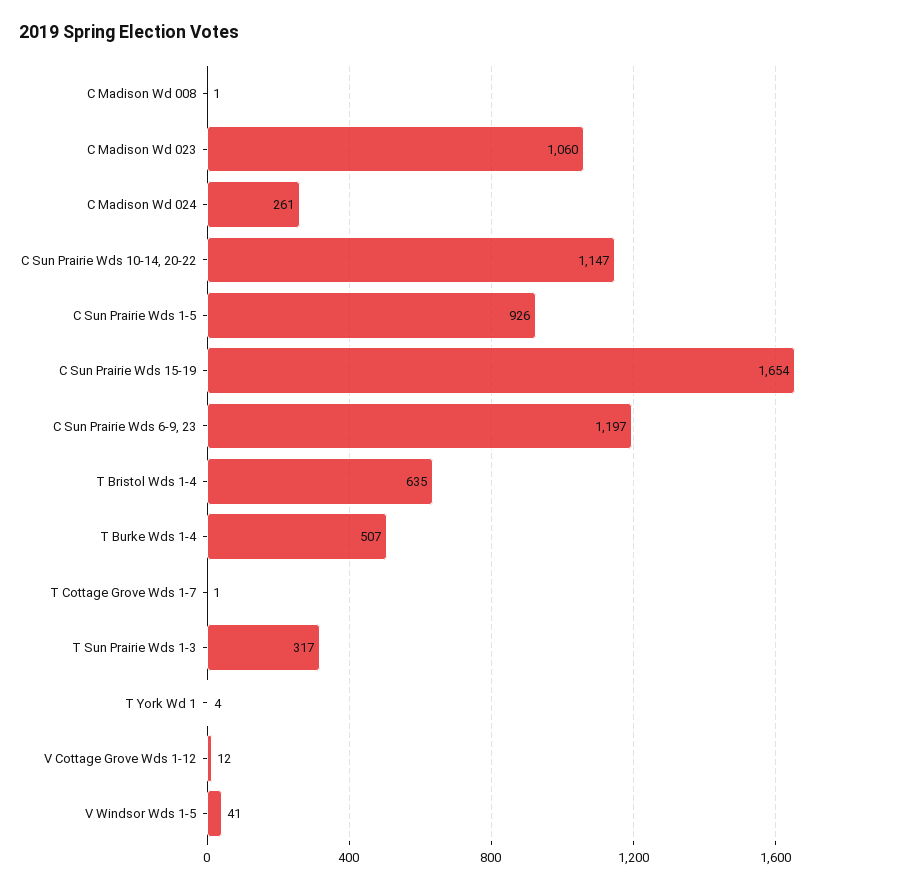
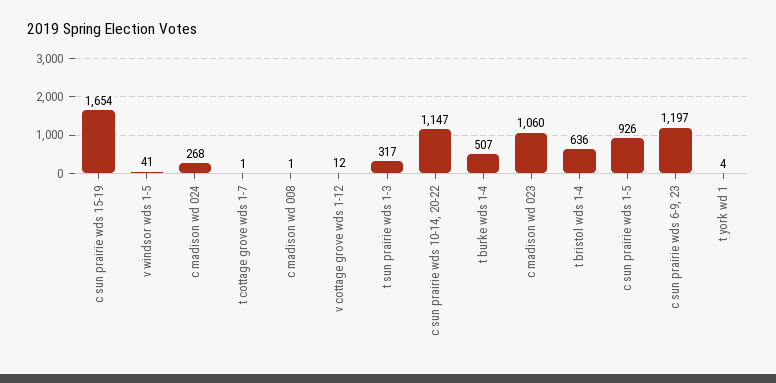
  {
    "C Madison Wd 008": 1,
    "C Madison Wd 023": 1060,
-   "C Madison Wd 024": 261,
+   "C Madison Wd 024": 268,
    "C Sun Prairie Wds 10-14, 20-22": 1147,
    "C Sun Prairie Wds 1-5": 926,
    "C Sun Prairie Wds 15-19": 1654,
    "C Sun Prairie Wds 6-9, 23": 1197,
-   "T Bristol Wds 1-4": 635,
+   "T Bristol Wds 1-4": 636,
    "T Burke Wds 1-4": 507,
    "T Cottage Grove Wds 1-7": 1,
    "T Sun Prairie Wds 1-3": 317,
    "T York Wd 1": 4,
    "V Cottage Grove Wds 1-12": 12,
    "V Windsor Wds 1-5": 41
  }

